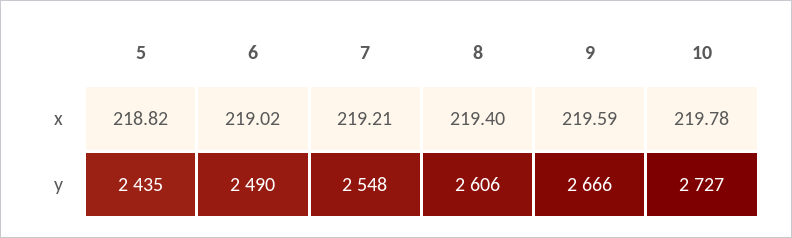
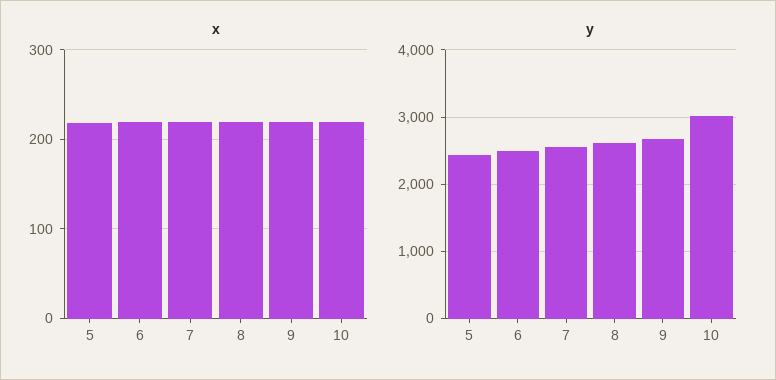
  {
    "x": {
      "5": 218.82,
      "6": 219.02,
      "7": 219.21,
      "8": 219.4,
      "9": 219.59,
      "10": 219.78
    },
    "y": {
      "5": 2435,
      "6": 2490,
      "7": 2548,
      "8": 2606,
      "9": 2666,
-     "10": 2727
+     "10": 3000
    }
  }

